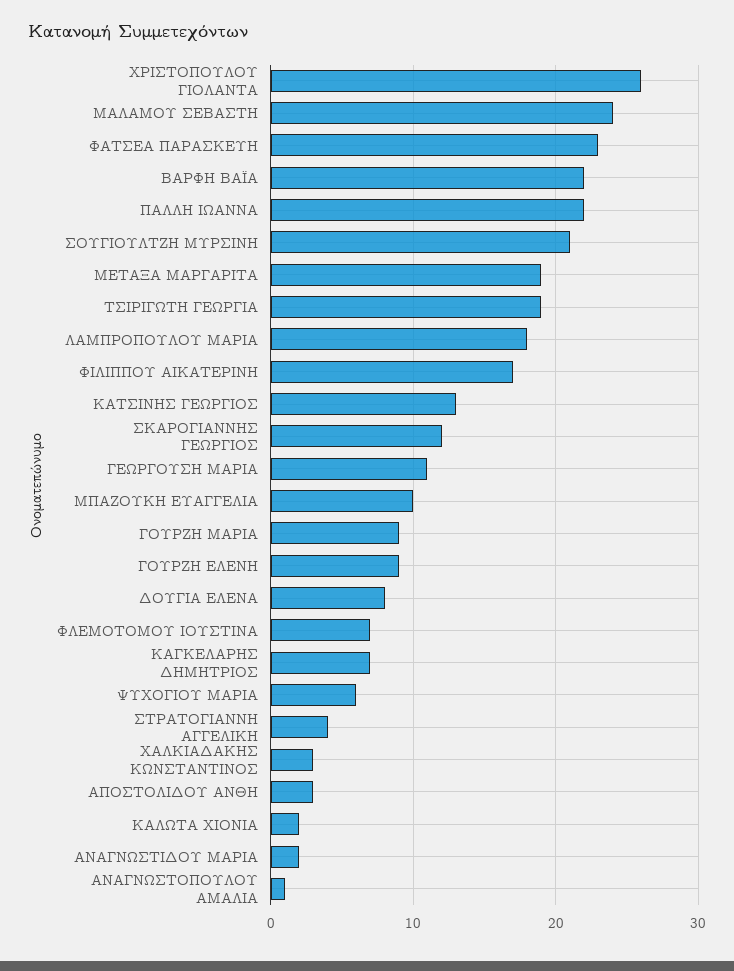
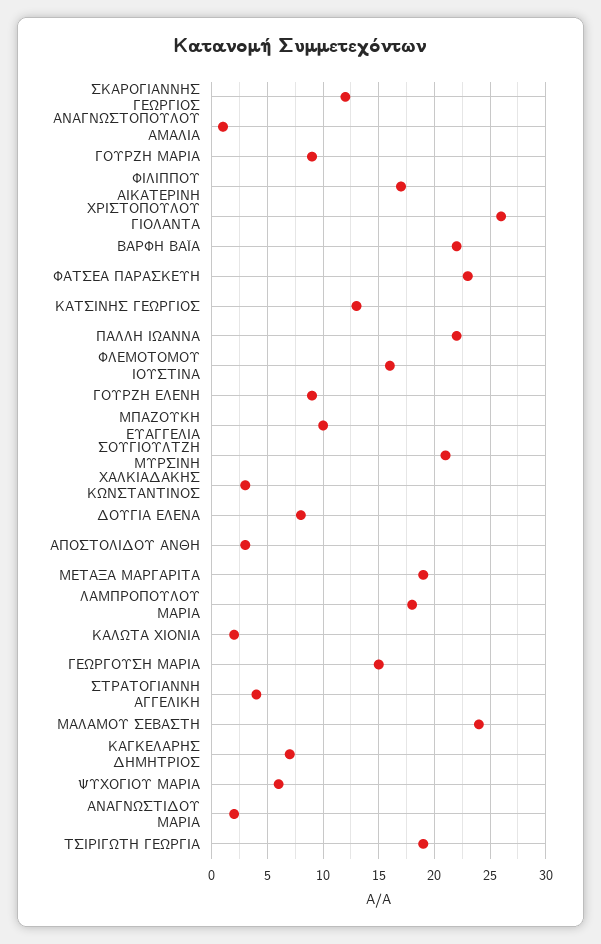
  {
    "ΧΡΙΣΤΟΠΟΥΛΟΥ ΓΙΟΛΑΝΤΑ": 26,
    "ΜΑΛΑΜΟΥ ΣΕΒΑΣΤΗ": 24,
    "ΦΑΤΣΕΑ ΠΑΡΑΣΚΕΥΗ": 23,
    "ΒΑΡΦΗ ΒΑΪΑ": 22,
    "ΠΑΛΛΗ ΙΩΑΝΝΑ": 22,
    "ΣΟΥΓΙΟΥΛΤΖΗ ΜΥΡΣΙΝΗ": 21,
    "ΜΕΤΑΞΑ ΜΑΡΓΑΡΙΤΑ": 19,
    "ΤΣΙΡΙΓΩΤΗ ΓΕΩΡΓΙΑ": 19,
    "ΛΑΜΠΡΟΠΟΥΛΟΥ ΜΑΡΙΑ": 18,
    "ΦΙΛΙΠΠΟΥ ΑΙΚΑΤΕΡΙΝΗ": 17,
    "ΚΑΤΣΙΝΗΣ ΓΕΩΡΓΙΟΣ": 13,
    "ΣΚΑΡΟΓΙΑΝΝΗΣ ΓΕΩΡΓΙΟΣ": 12,
-   "ΓΕΩΡΓΟΥΣΗ ΜΑΡΙΑ": 11,
+   "ΓΕΩΡΓΟΥΣΗ ΜΑΡΙΑ": 15,
    "ΜΠΑΖΟΥΚΗ ΕΥΑΓΓΕΛΙΑ": 10,
    "ΓΟΥΡΖΗ ΜΑΡΙΑ": 9,
    "ΓΟΥΡΖΗ ΕΛΕΝΗ": 9,
    "ΔΟΥΓΙΑ ΕΛΕΝΑ": 8,
-   "ΦΛΕΜΟΤΟΜΟΥ ΙΟΥΣΤΙΝΑ": 7,
+   "ΦΛΕΜΟΤΟΜΟΥ ΙΟΥΣΤΙΝΑ": 16,
    "ΚΑΓΚΕΛΑΡΗΣ ΔΗΜΗΤΡΙΟΣ": 7,
    "ΨΥΧΟΓΙΟΥ ΜΑΡΙΑ": 6,
    "ΣΤΡΑΤΟΓΙΑΝΝΗ ΑΓΓΕΛΙΚΗ": 4,
    "ΧΑΛΚΙΑΔΑΚΗΣ ΚΩΝΣΤΑΝΤΙΝΟΣ": 3,
    "ΑΠΟΣΤΟΛΙΔΟΥ ΑΝΘΗ": 3,
    "ΚΑΛΩΤΑ ΧΙΟΝΙΑ": 2,
    "ΑΝΑΓΝΩΣΤΙΔΟΥ ΜΑΡΙΑ": 2,
    "ΑΝΑΓΝΩΣΤΟΠΟΥΛΟΥ ΑΜΑΛΙΑ": 1
  }

